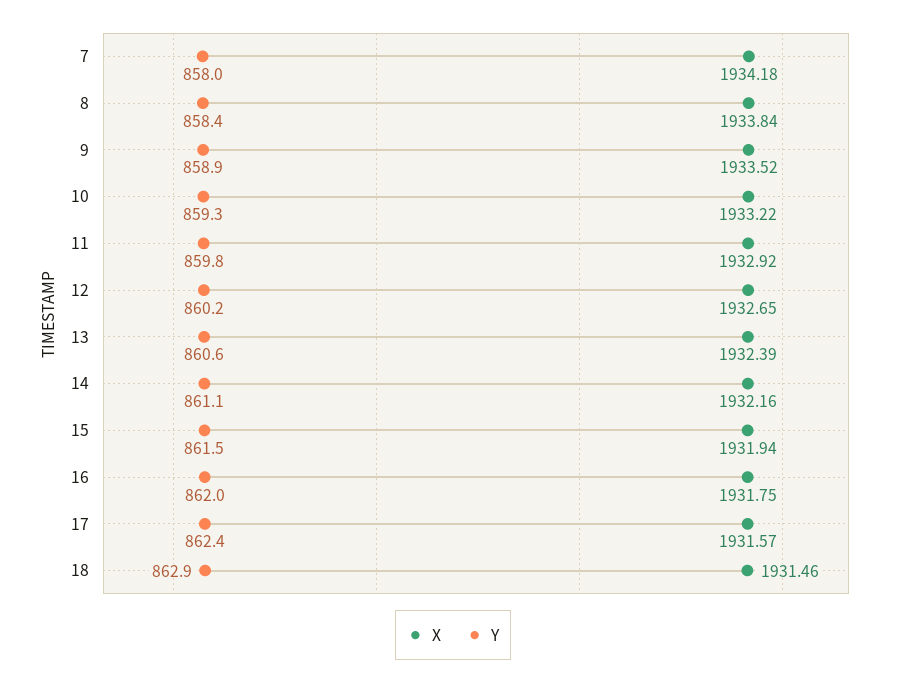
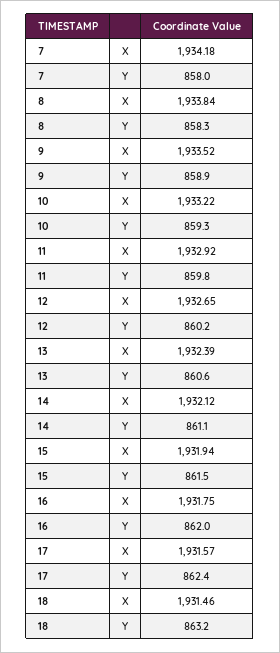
  {
    "X": {
      "7": 1934.18,
      "8": 1933.84,
      "9": 1933.52,
      "10": 1933.22,
      "11": 1932.92,
      "12": 1932.65,
      "13": 1932.39,
-     "14": 1932.16,
+     "14": 1932.12,
      "15": 1931.94,
      "16": 1931.75,
      "17": 1931.57,
      "18": 1931.46
    },
    "Y": {
      "7": 858,
-     "8": 858.4,
+     "8": 858.3,
      "9": 858.9,
      "10": 859.3,
      "11": 859.8,
      "12": 860.2,
      "13": 860.6,
      "14": 861.1,
      "15": 861.5,
      "16": 862,
      "17": 862.4,
-     "18": 862.9
+     "18": 863.2
    }
  }

